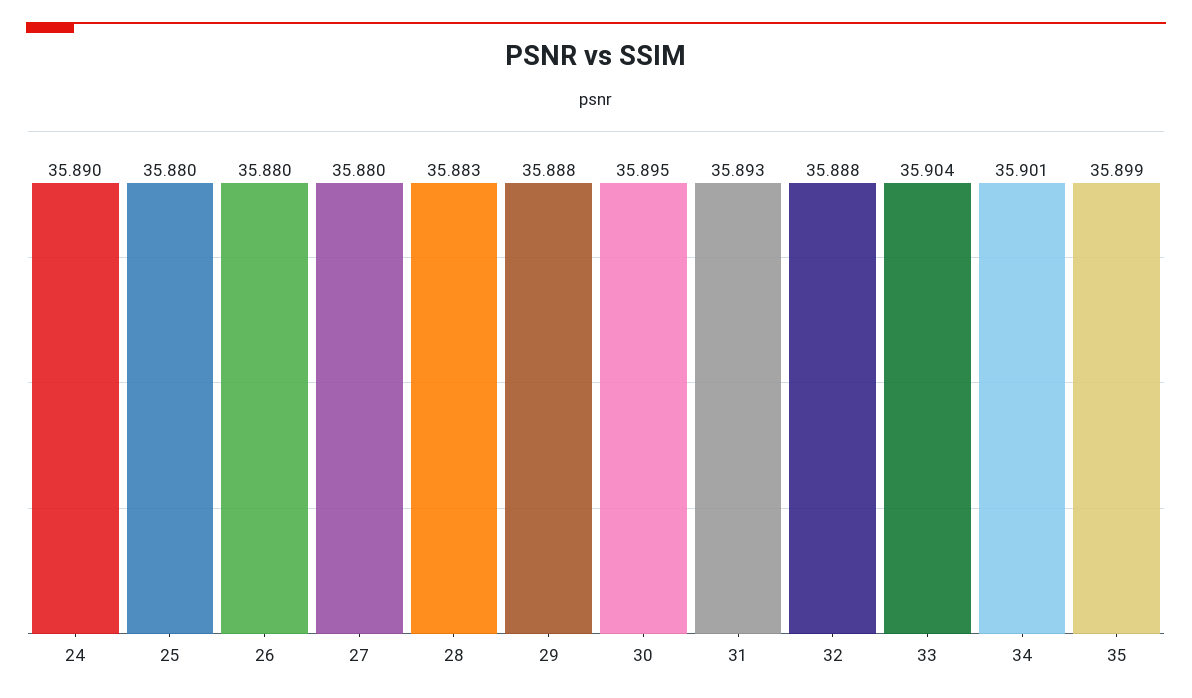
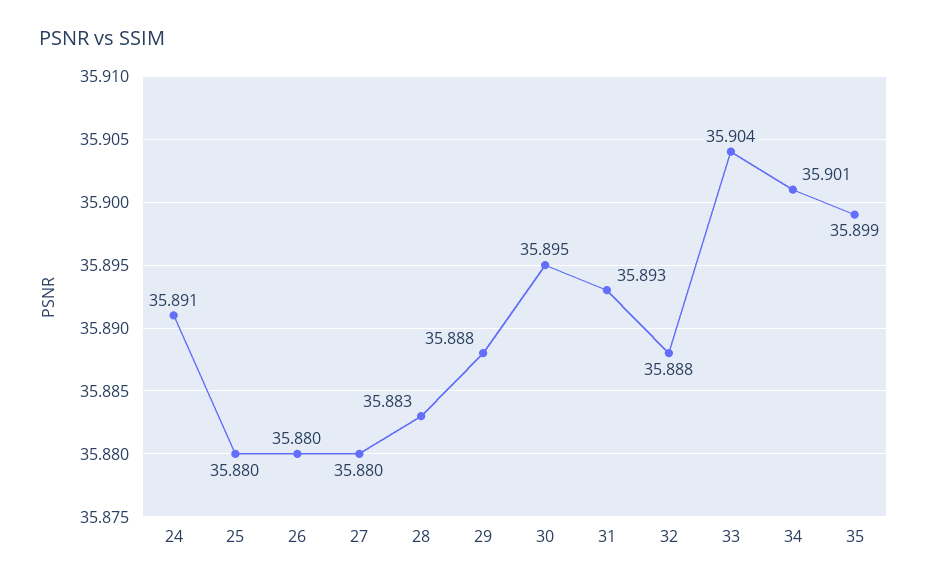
  {
-   "24": 35.89,
+   "24": 35.891,
    "25": 35.88,
    "26": 35.88,
    "27": 35.88,
    "28": 35.883,
    "29": 35.888,
    "30": 35.895,
    "31": 35.893,
    "32": 35.888,
    "33": 35.904,
    "34": 35.901,
    "35": 35.899
  }

